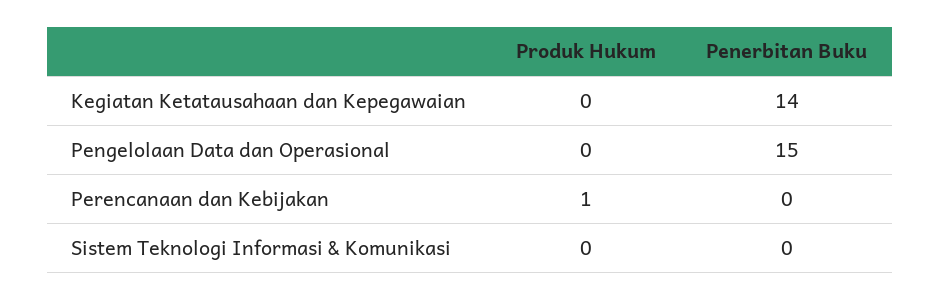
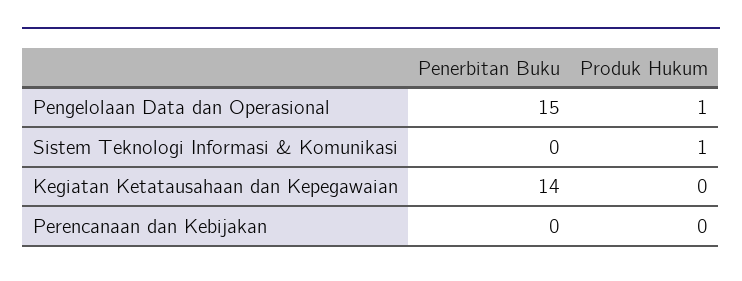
  {
    "Produk Hukum": {
      "Kegiatan Ketatausahaan dan Kepegawaian": 0,
-     "Pengelolaan Data dan Operasional": 0,
+     "Pengelolaan Data dan Operasional": 1,
-     "Perencanaan dan Kebijakan": 1,
+     "Perencanaan dan Kebijakan": 0,
-     "Sistem Teknologi Informasi & Komunikasi": 0
+     "Sistem Teknologi Informasi & Komunikasi": 1
    },
    "Penerbitan Buku": {
      "Kegiatan Ketatausahaan dan Kepegawaian": 14,
      "Pengelolaan Data dan Operasional": 15,
      "Perencanaan dan Kebijakan": 0,
      "Sistem Teknologi Informasi & Komunikasi": 0
    }
  }

